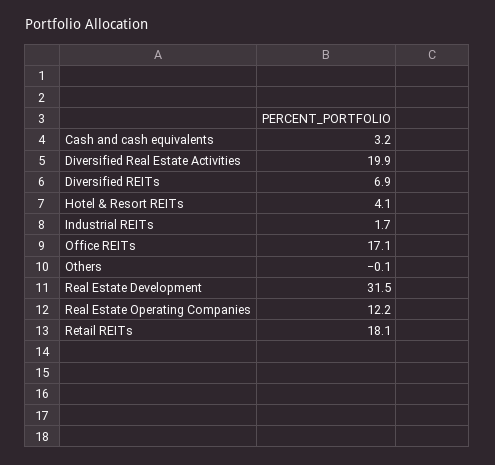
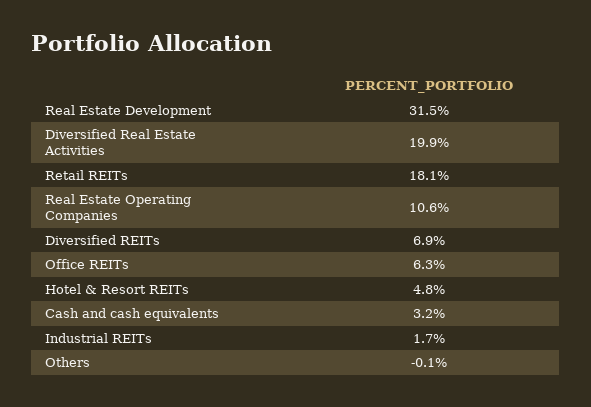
  {
    "Cash and cash equivalents": 3.2,
    "Diversified Real Estate Activities": 19.9,
    "Diversified REITs": 6.9,
-   "Hotel & Resort REITs": 4.1,
+   "Hotel & Resort REITs": 4.8,
    "Industrial REITs": 1.7,
-   "Office REITs": 17.1,
+   "Office REITs": 6.3,
    "Others": -0.1,
    "Real Estate Development": 31.5,
-   "Real Estate Operating Companies": 12.2,
+   "Real Estate Operating Companies": 10.6,
    "Retail REITs": 18.1
  }

